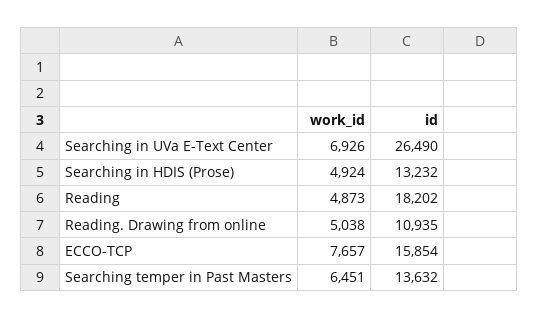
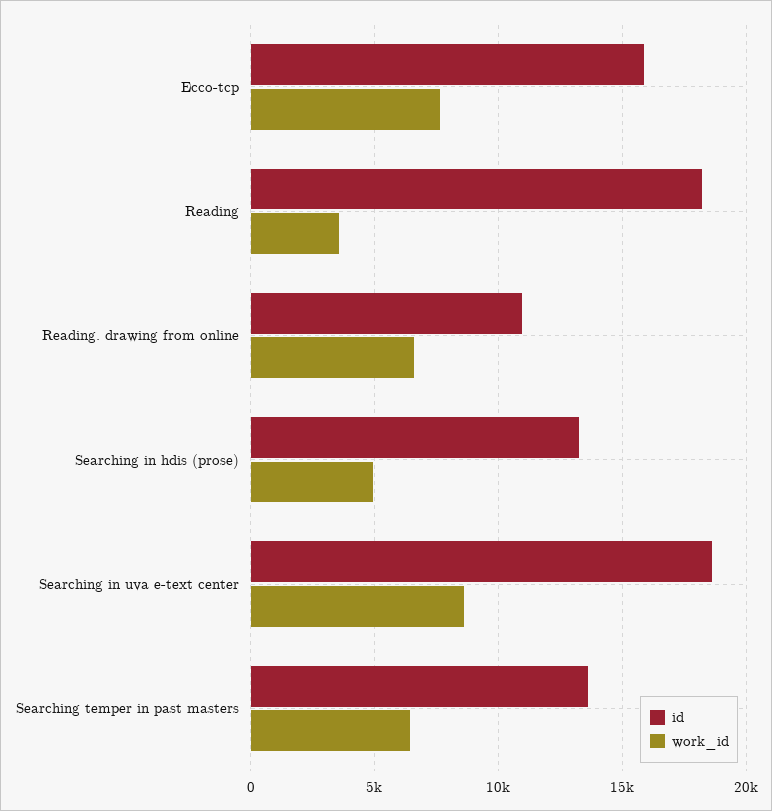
  {
    "work_id": {
-     "Searching in UVa E-Text Center": 6926,
+     "Searching in UVa E-Text Center": 8500,
      "Searching in HDIS (Prose)": 4924,
-     "Reading": 4873,
+     "Reading": 3500,
-     "Reading. Drawing from online": 5038,
+     "Reading. Drawing from online": 6500,
      "ECCO-TCP": 7657,
      "Searching temper in Past Masters": 6451
    },
    "id": {
-     "Searching in UVa E-Text Center": 26490,
+     "Searching in UVa E-Text Center": 18500,
      "Searching in HDIS (Prose)": 13232,
      "Reading": 18202,
      "Reading. Drawing from online": 10935,
      "ECCO-TCP": 15854,
      "Searching temper in Past Masters": 13632
    }
  }

